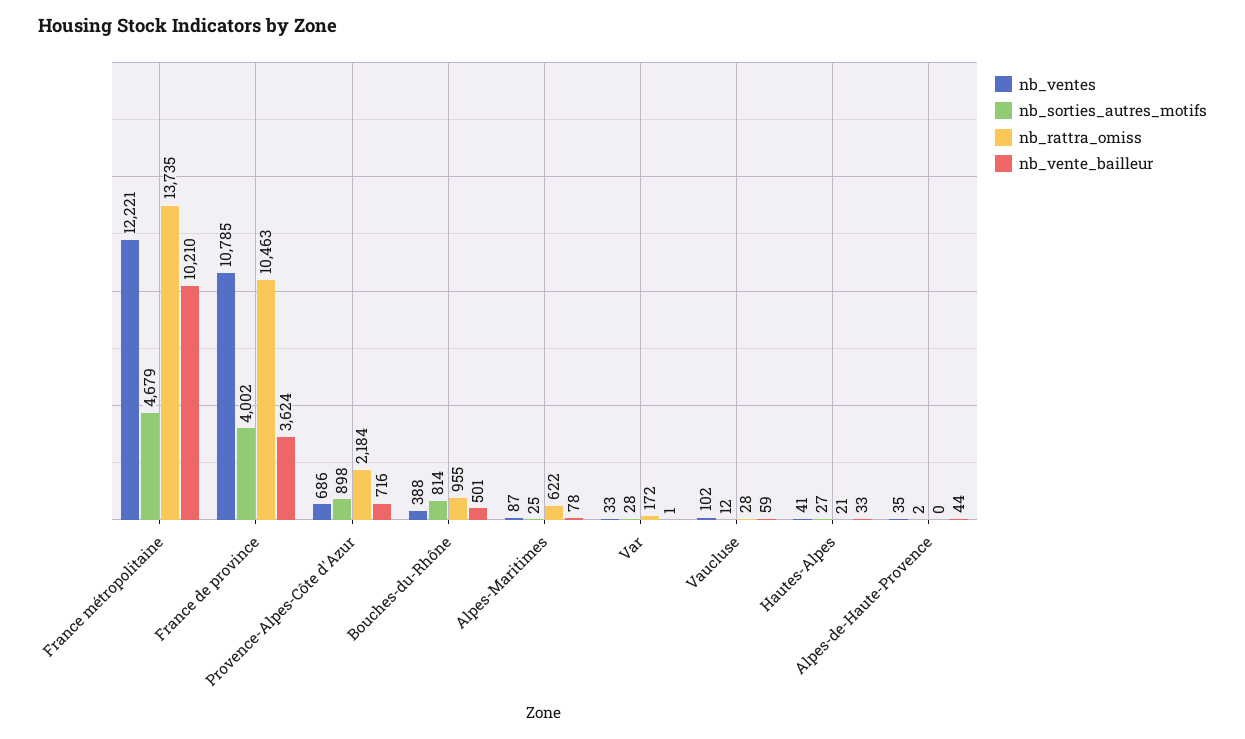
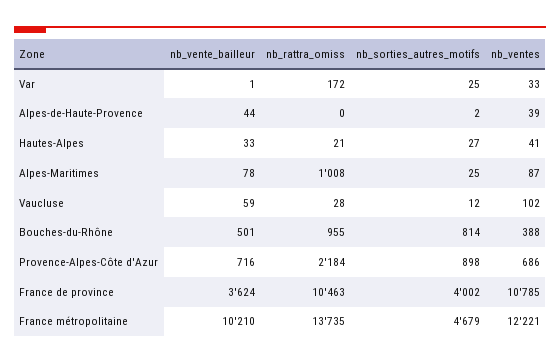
  {
    "nb_ventes": {
      "France métropolitaine": 12221,
      "France de province": 10785,
      "Provence-Alpes-Côte d'Azur": 686,
      "Bouches-du-Rhône": 388,
      "Alpes-Maritimes": 87,
      "Var": 33,
      "Vaucluse": 102,
      "Hautes-Alpes": 41,
-     "Alpes-de-Haute-Provence": 35
+     "Alpes-de-Haute-Provence": 39
    },
    "nb_sorties_autres_motifs": {
      "France métropolitaine": 4679,
      "France de province": 4002,
      "Provence-Alpes-Côte d'Azur": 898,
      "Bouches-du-Rhône": 814,
      "Alpes-Maritimes": 25,
-     "Var": 28,
+     "Var": 25,
      "Vaucluse": 12,
      "Hautes-Alpes": 27,
      "Alpes-de-Haute-Provence": 2
    },
    "nb_rattra_omiss": {
      "France métropolitaine": 13735,
      "France de province": 10463,
      "Provence-Alpes-Côte d'Azur": 2184,
      "Bouches-du-Rhône": 955,
-     "Alpes-Maritimes": 622,
+     "Alpes-Maritimes": 1008,
      "Var": 172,
      "Vaucluse": 28,
      "Hautes-Alpes": 21,
      "Alpes-de-Haute-Provence": 0
    },
    "nb_vente_bailleur": {
      "France métropolitaine": 10210,
      "France de province": 3624,
      "Provence-Alpes-Côte d'Azur": 716,
      "Bouches-du-Rhône": 501,
      "Alpes-Maritimes": 78,
      "Var": 1,
      "Vaucluse": 59,
      "Hautes-Alpes": 33,
      "Alpes-de-Haute-Provence": 44
    }
  }

